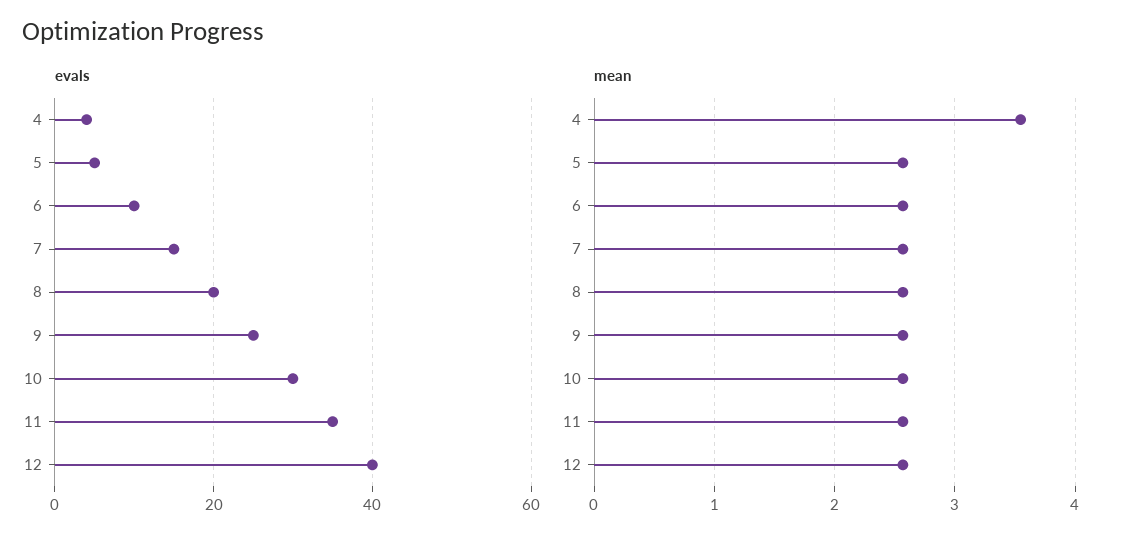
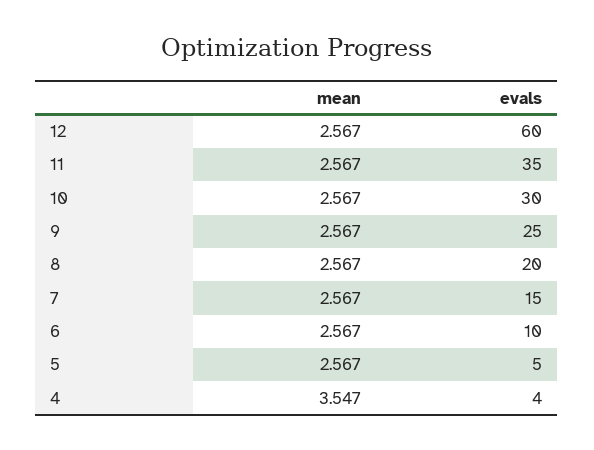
  {
    "evals": {
      "4": 4,
      "5": 5,
      "6": 10,
      "7": 15,
      "8": 20,
      "9": 25,
      "10": 30,
      "11": 35,
-     "12": 40
+     "12": 60
    },
    "mean": {
      "4": 3.547,
      "5": 2.567,
      "6": 2.567,
      "7": 2.567,
      "8": 2.567,
      "9": 2.567,
      "10": 2.567,
      "11": 2.567,
      "12": 2.567
    }
  }

